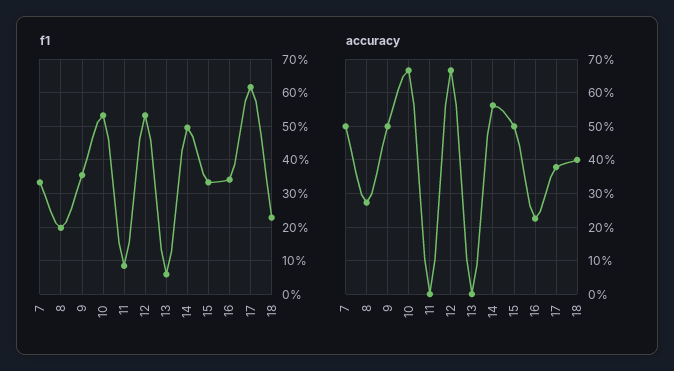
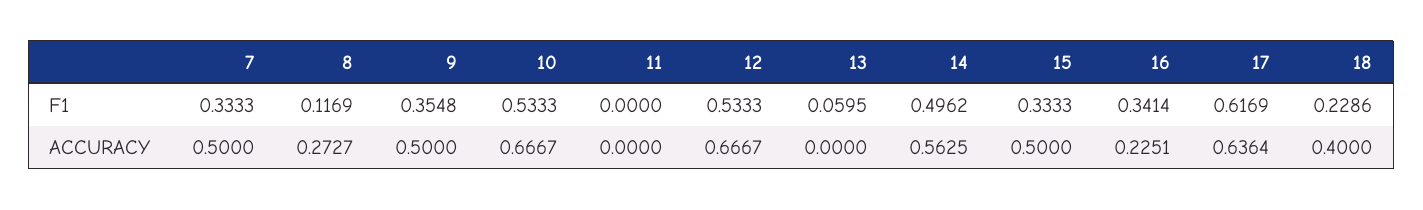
  {
    "f1": {
      "7": 0.3333,
-     "8": 0.2,
+     "8": 0.1169,
      "9": 0.3548,
      "10": 0.5333,
-     "11": 0.08,
+     "11": 0,
      "12": 0.5333,
      "13": 0.0595,
      "14": 0.4962,
      "15": 0.3333,
      "16": 0.3414,
      "17": 0.6169,
      "18": 0.2286
    },
    "accuracy": {
      "7": 0.5,
      "8": 0.2727,
      "9": 0.5,
      "10": 0.6667,
      "11": 0,
      "12": 0.6667,
      "13": 0,
      "14": 0.5625,
      "15": 0.5,
      "16": 0.2251,
-     "17": 0.38,
+     "17": 0.6364,
      "18": 0.4
    }
  }

